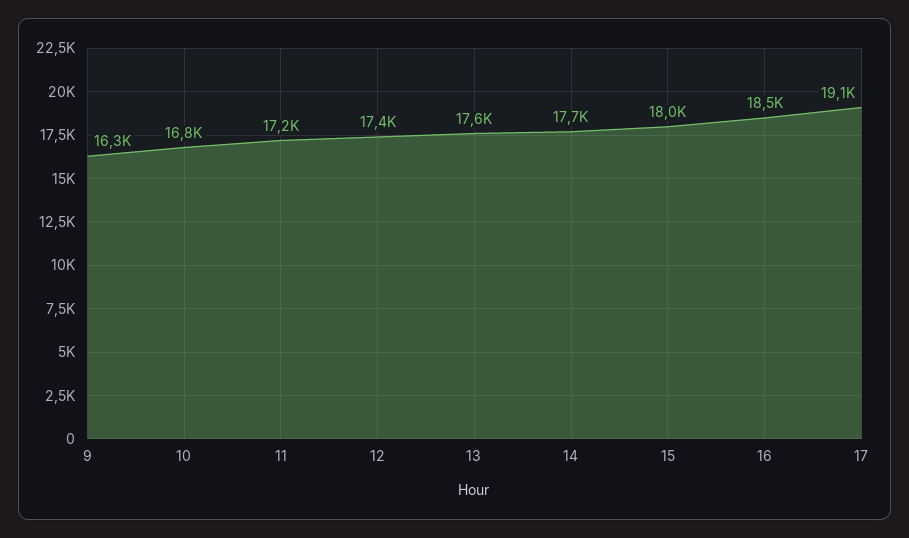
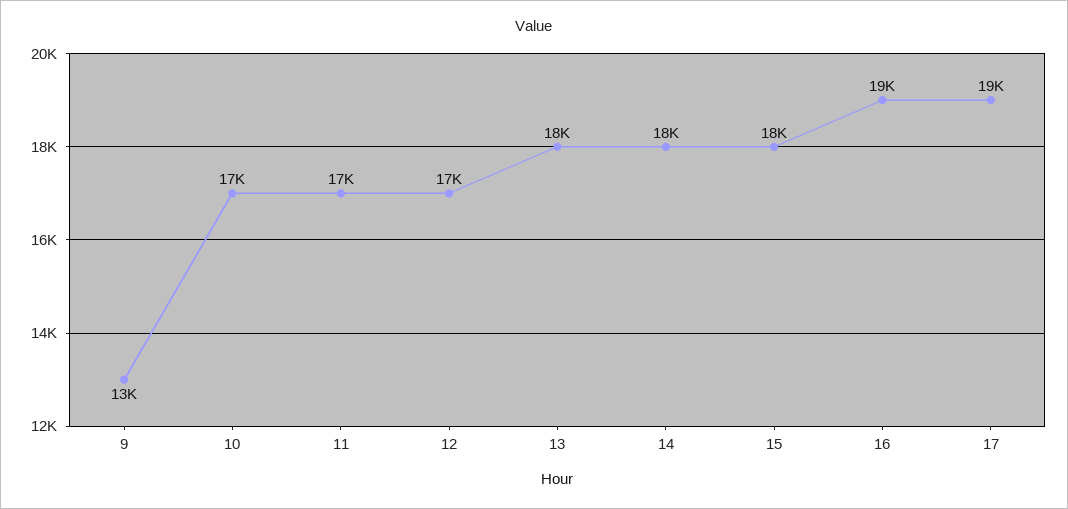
  {
-   "9": 16300,
+   "9": 13000,
    "10": 16800,
    "11": 17200,
    "12": 17400,
    "13": 17600,
    "14": 17700,
    "15": 18000,
    "16": 18500,
    "17": 19100
  }

